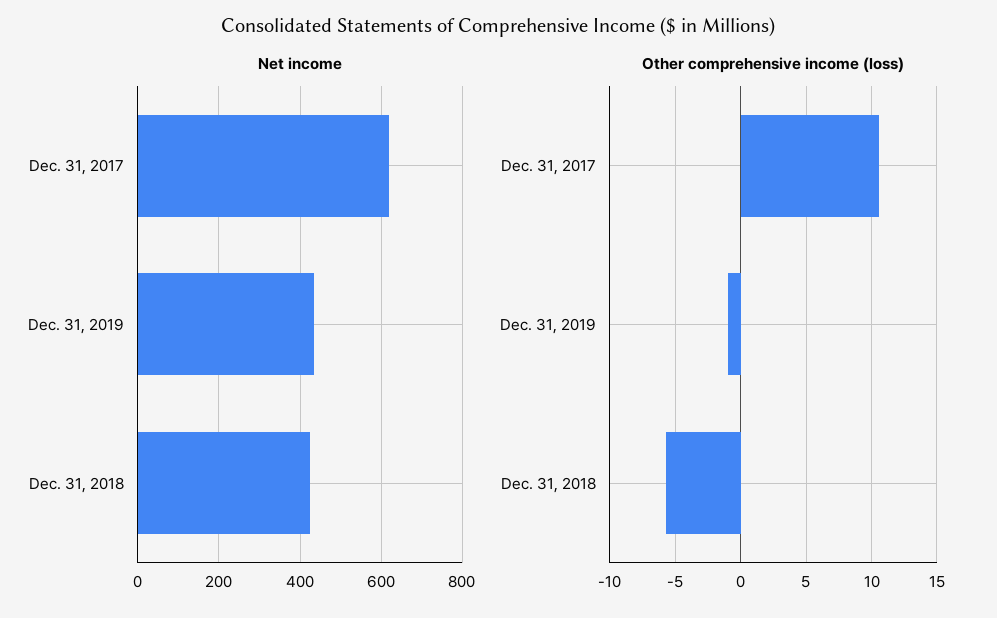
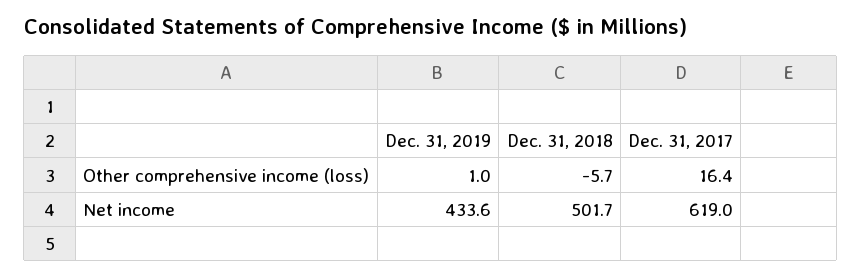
  {
    "Net income": {
      "Dec. 31, 2017": 619,
      "Dec. 31, 2019": 433.6,
-     "Dec. 31, 2018": 420
+     "Dec. 31, 2018": 501.7
    },
    "Other comprehensive income (loss)": {
-     "Dec. 31, 2017": 10.5,
+     "Dec. 31, 2017": 16.4,
-     "Dec. 31, 2019": -1,
+     "Dec. 31, 2019": 1,
      "Dec. 31, 2018": -5.7
    }
  }

